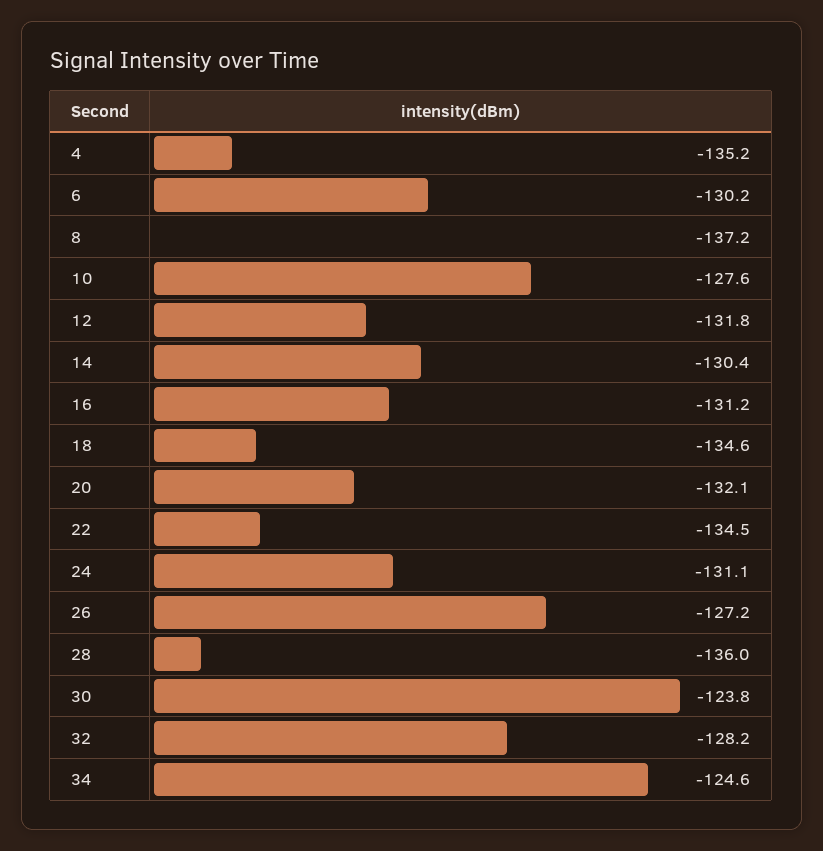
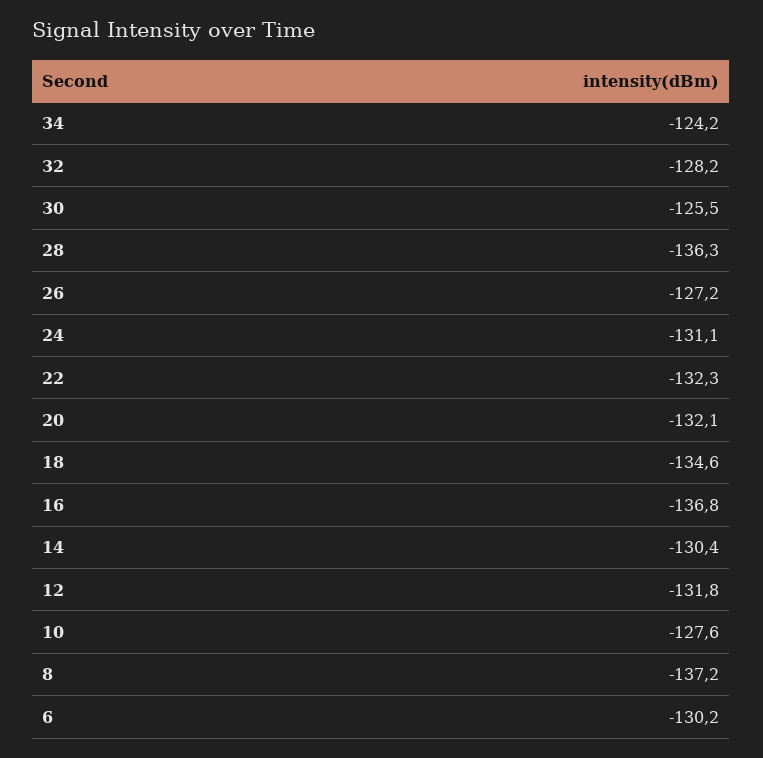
  {
-   "4": -135.2,
    "6": -130.2,
    "8": -137.2,
    "10": -127.6,
    "12": -131.8,
    "14": -130.4,
-   "16": -131.2,
+   "16": -136.8,
    "18": -134.6,
    "20": -132.1,
-   "22": -134.5,
+   "22": -132.3,
    "24": -131.1,
    "26": -127.2,
-   "28": -136,
+   "28": -136.3,
-   "30": -123.8,
+   "30": -125.5,
    "32": -128.2,
-   "34": -124.6
+   "34": -124.2
  }

